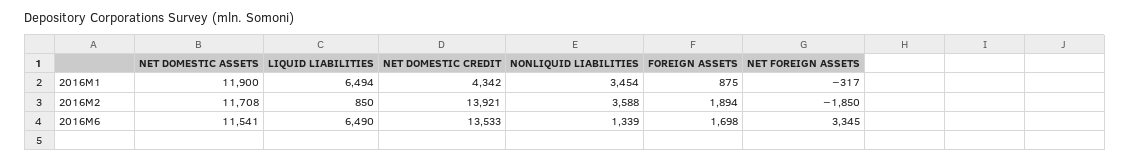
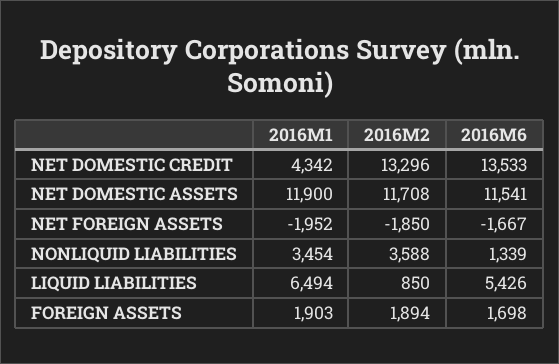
  {
    "NET DOMESTIC ASSETS": {
      "2016M1": 11900,
      "2016M2": 11708,
      "2016M6": 11541
    },
    "LIQUID LIABILITIES": {
      "2016M1": 6494,
      "2016M2": 850,
-     "2016M6": 6490
+     "2016M6": 5426
    },
    "NET DOMESTIC CREDIT": {
      "2016M1": 4342,
-     "2016M2": 13921,
+     "2016M2": 13296,
      "2016M6": 13533
    },
    "NONLIQUID LIABILITIES": {
      "2016M1": 3454,
      "2016M2": 3588,
      "2016M6": 1339
    },
    "FOREIGN ASSETS": {
-     "2016M1": 875,
+     "2016M1": 1903,
      "2016M2": 1894,
      "2016M6": 1698
    },
    "NET FOREIGN ASSETS": {
-     "2016M1": -317,
+     "2016M1": -1952,
      "2016M2": -1850,
-     "2016M6": 3345
+     "2016M6": -1667
    }
  }

